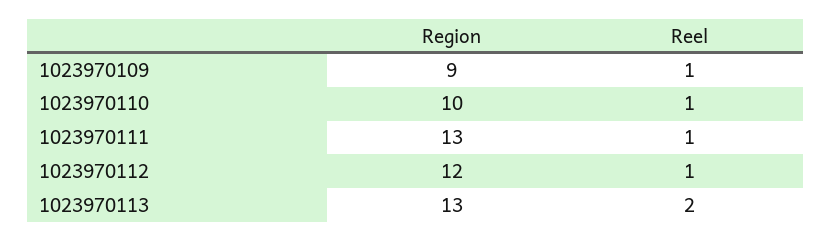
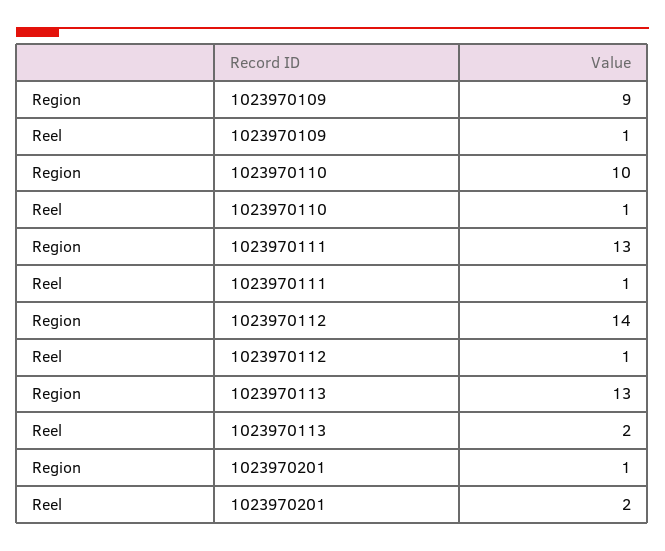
  {
    "Region": {
      "1023970109": 9,
      "1023970110": 10,
      "1023970111": 13,
-     "1023970112": 12,
+     "1023970112": 14,
-     "1023970113": 13
+     "1023970113": 13,
+     "1023970201": 1
    },
    "Reel": {
      "1023970109": 1,
      "1023970110": 1,
      "1023970111": 1,
      "1023970112": 1,
-     "1023970113": 2
+     "1023970113": 2,
+     "1023970201": 2
    }
  }

